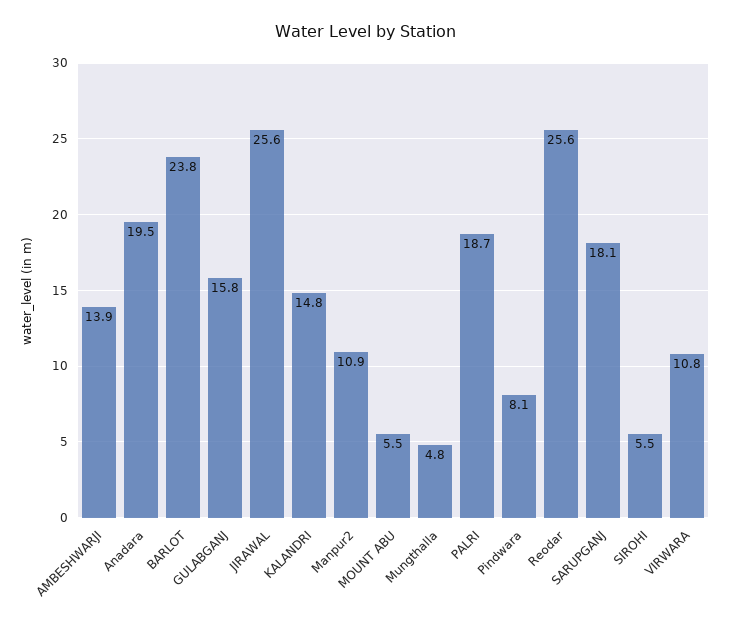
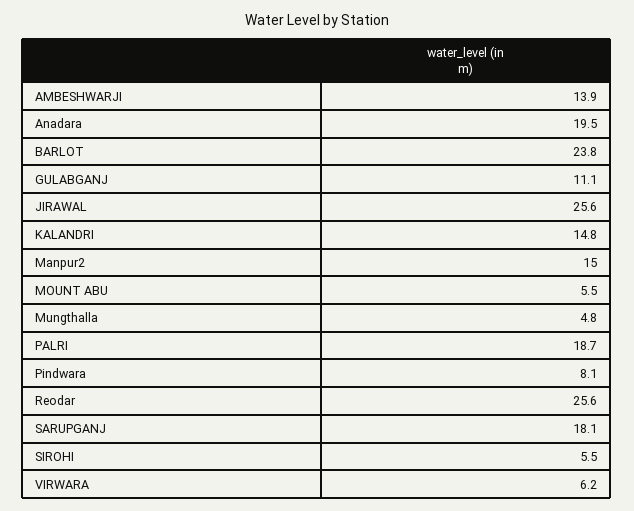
  {
    "AMBESHWARJI": 13.9,
    "Anadara": 19.5,
    "BARLOT": 23.8,
-   "GULABGANJ": 15.8,
+   "GULABGANJ": 11.1,
    "JIRAWAL": 25.6,
    "KALANDRI": 14.8,
-   "Manpur2": 10.9,
+   "Manpur2": 15,
    "MOUNT ABU": 5.5,
    "Mungthalla": 4.8,
    "PALRI": 18.7,
    "Pindwara": 8.1,
    "Reodar": 25.6,
    "SARUPGANJ": 18.1,
    "SIROHI": 5.5,
-   "VIRWARA": 10.8
+   "VIRWARA": 6.2
  }

